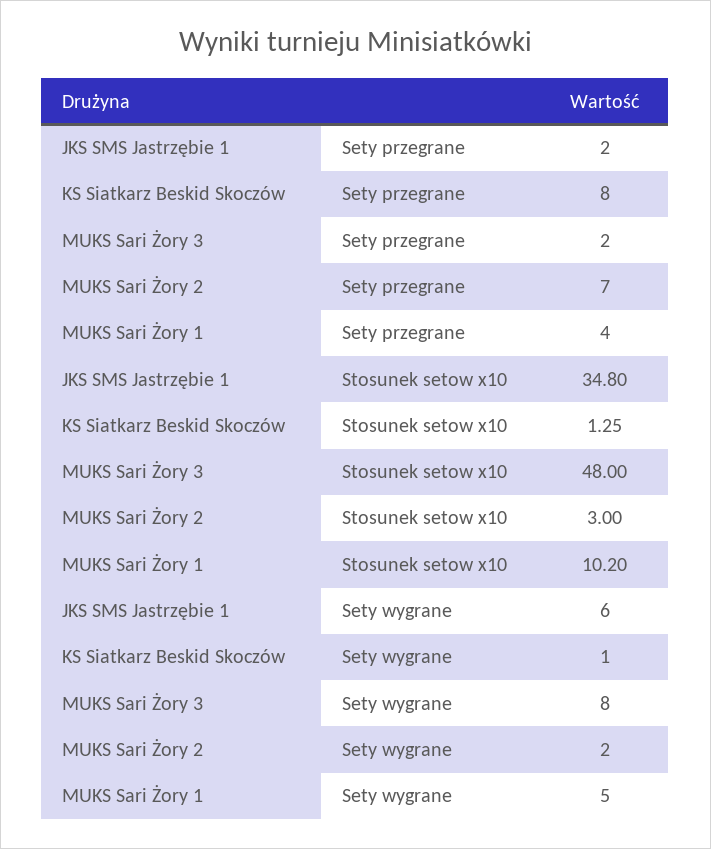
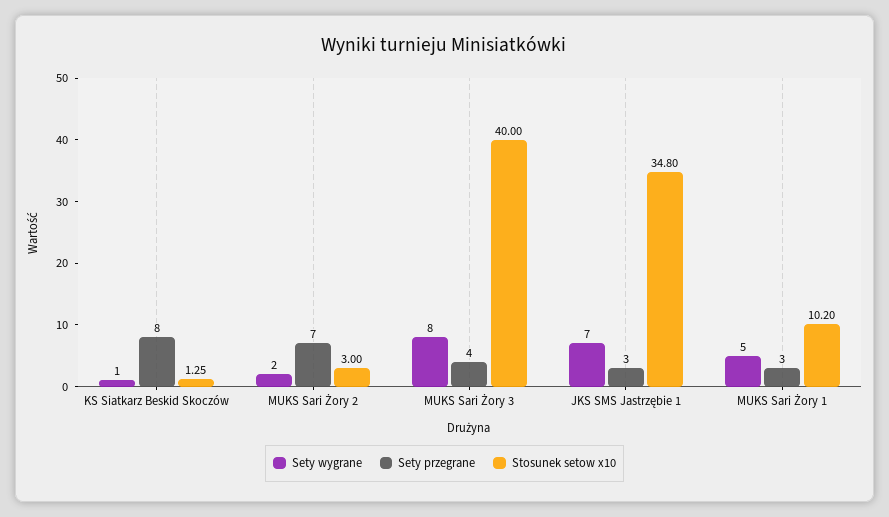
  {
    "Sety przegrane": {
-     "JKS SMS Jastrzębie 1": 2,
+     "JKS SMS Jastrzębie 1": 3,
      "KS Siatkarz Beskid Skoczów": 8,
-     "MUKS Sari Żory 3": 2,
+     "MUKS Sari Żory 3": 4,
      "MUKS Sari Żory 2": 7,
-     "MUKS Sari Żory 1": 4
+     "MUKS Sari Żory 1": 3
    },
    "Stosunek setow x10": {
      "JKS SMS Jastrzębie 1": 34.8,
      "KS Siatkarz Beskid Skoczów": 1.25,
-     "MUKS Sari Żory 3": 48,
+     "MUKS Sari Żory 3": 40,
      "MUKS Sari Żory 2": 3,
      "MUKS Sari Żory 1": 10.2
    },
    "Sety wygrane": {
-     "JKS SMS Jastrzębie 1": 6,
+     "JKS SMS Jastrzębie 1": 7,
      "KS Siatkarz Beskid Skoczów": 1,
      "MUKS Sari Żory 3": 8,
      "MUKS Sari Żory 2": 2,
      "MUKS Sari Żory 1": 5
    }
  }

